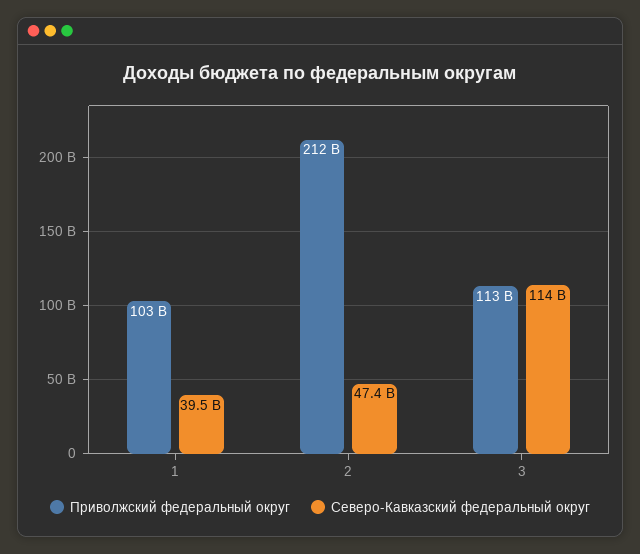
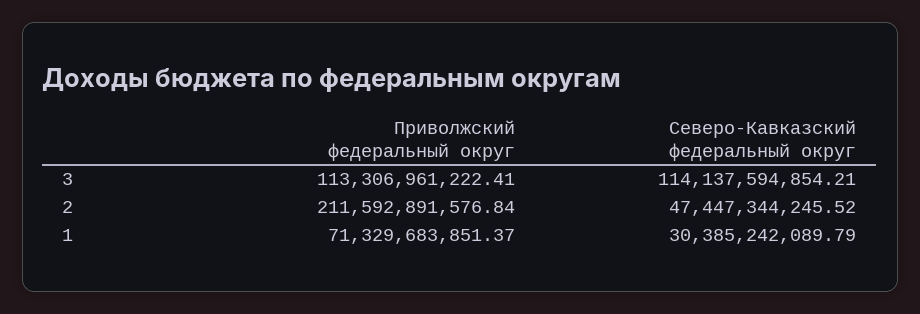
  {
    "Приволжский федеральный округ": {
-     "1": 103000000000,
+     "1": 71329683851.37,
      "2": 211592891576.84,
      "3": 113306961222.41
    },
    "Северо-Кавказский федеральный округ": {
-     "1": 39500000000,
+     "1": 30385242089.79,
      "2": 47447344245.52,
      "3": 114137594854.21
    }
  }

